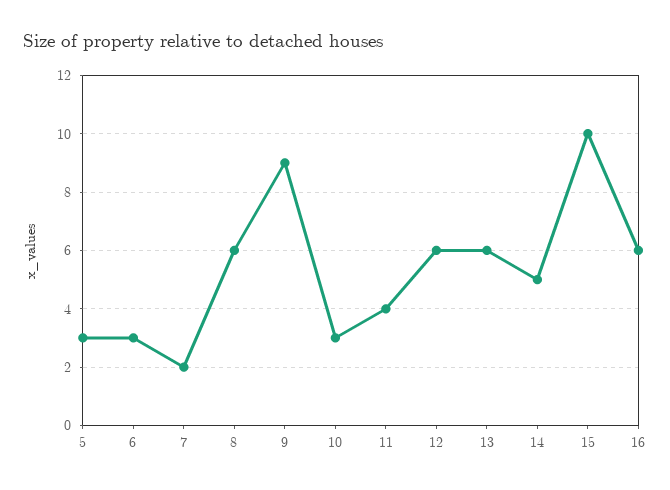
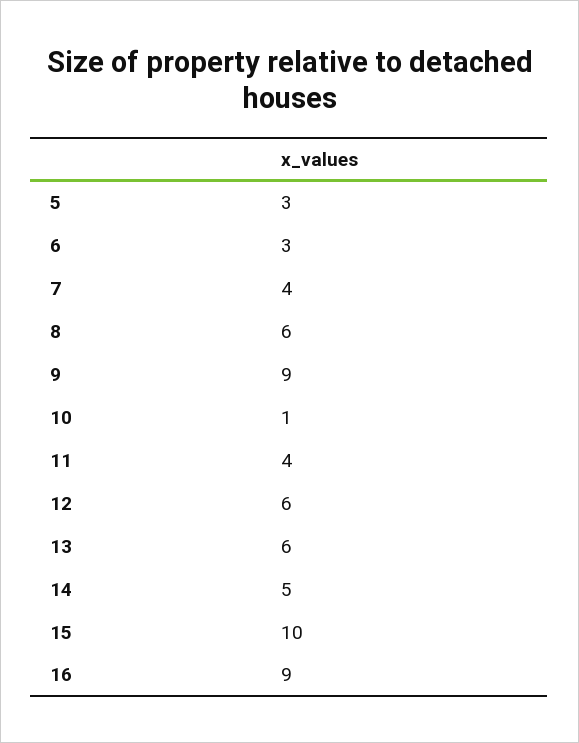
  {
    "5": 3,
    "6": 3,
-   "7": 2,
+   "7": 4,
    "8": 6,
    "9": 9,
-   "10": 3,
+   "10": 1,
    "11": 4,
    "12": 6,
    "13": 6,
    "14": 5,
    "15": 10,
-   "16": 6
+   "16": 9
  }

